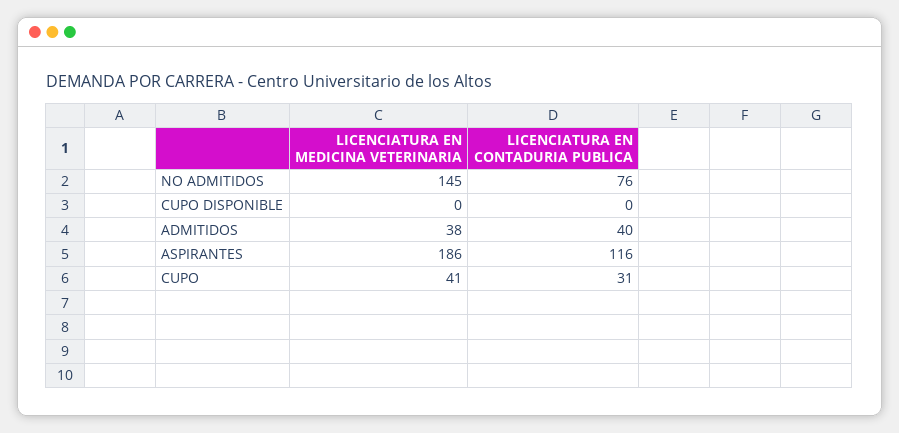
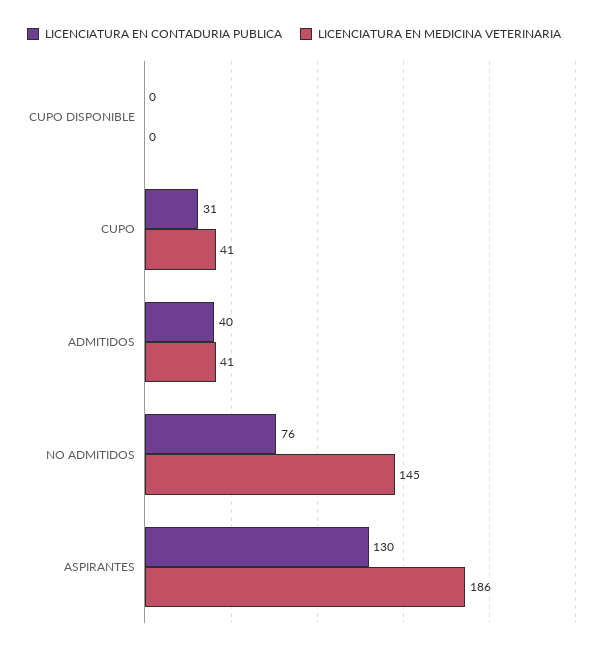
  {
    "LICENCIATURA EN MEDICINA VETERINARIA": {
      "NO ADMITIDOS": 145,
      "CUPO DISPONIBLE": 0,
-     "ADMITIDOS": 38,
+     "ADMITIDOS": 41,
      "ASPIRANTES": 186,
      "CUPO": 41
    },
    "LICENCIATURA EN CONTADURIA PUBLICA": {
      "NO ADMITIDOS": 76,
      "CUPO DISPONIBLE": 0,
      "ADMITIDOS": 40,
-     "ASPIRANTES": 116,
+     "ASPIRANTES": 130,
      "CUPO": 31
    }
  }

